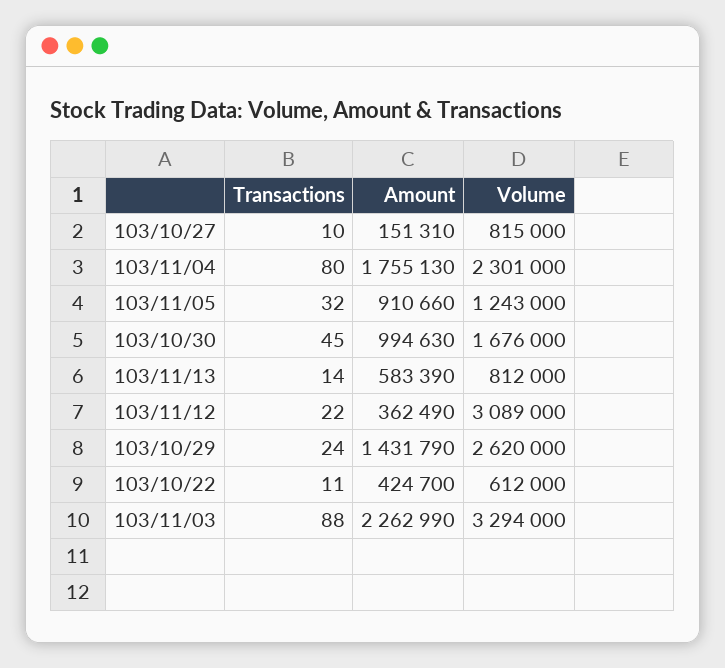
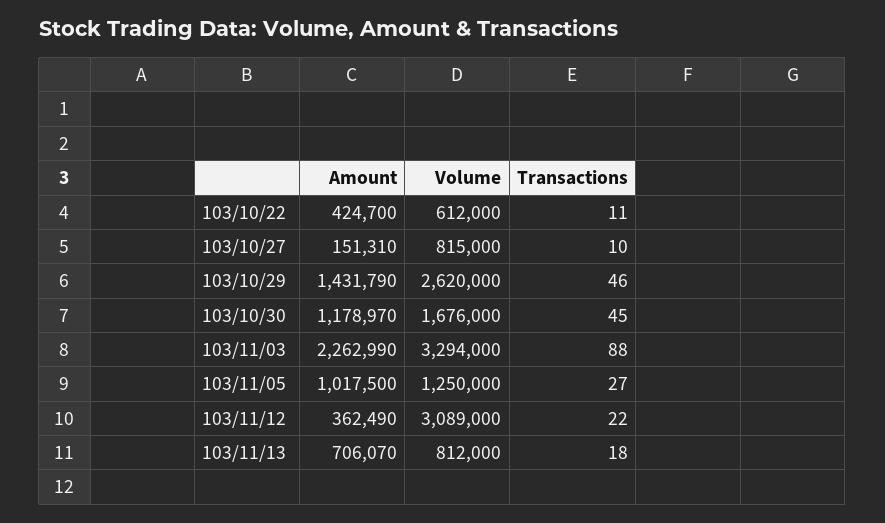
  {
    "Transactions": {
      "103/10/27": 10,
-     "103/11/04": 80,
-     "103/11/05": 32,
+     "103/11/05": 27,
      "103/10/30": 45,
-     "103/11/13": 14,
+     "103/11/13": 18,
      "103/11/12": 22,
-     "103/10/29": 24,
+     "103/10/29": 46,
      "103/10/22": 11,
      "103/11/03": 88
    },
    "Amount": {
      "103/10/27": 151310,
-     "103/11/04": 1755130,
-     "103/11/05": 910660,
+     "103/11/05": 1017500,
-     "103/10/30": 994630,
+     "103/10/30": 1178970,
-     "103/11/13": 583390,
+     "103/11/13": 706070,
      "103/11/12": 362490,
      "103/10/29": 1431790,
      "103/10/22": 424700,
      "103/11/03": 2262990
    },
    "Volume": {
      "103/10/27": 815000,
-     "103/11/04": 2301000,
-     "103/11/05": 1243000,
+     "103/11/05": 1250000,
      "103/10/30": 1676000,
      "103/11/13": 812000,
      "103/11/12": 3089000,
      "103/10/29": 2620000,
      "103/10/22": 612000,
      "103/11/03": 3294000
    }
  }

